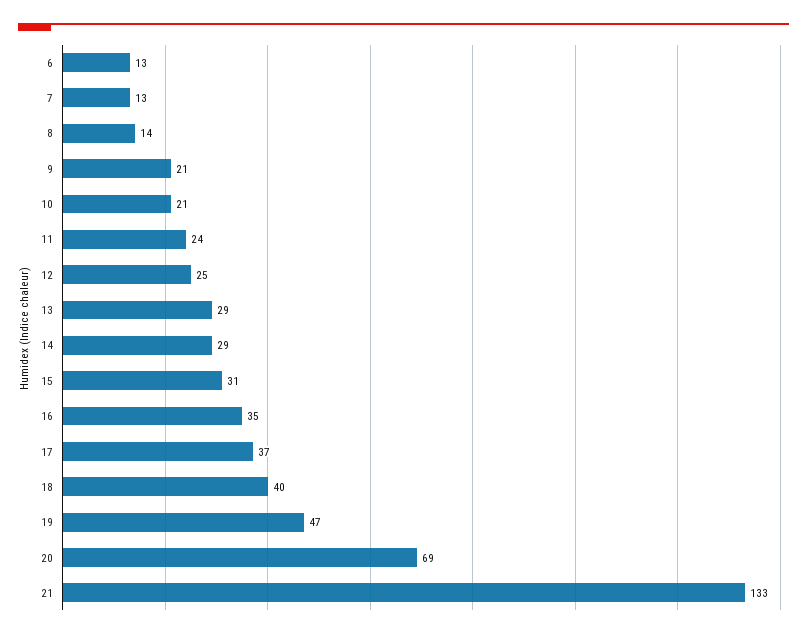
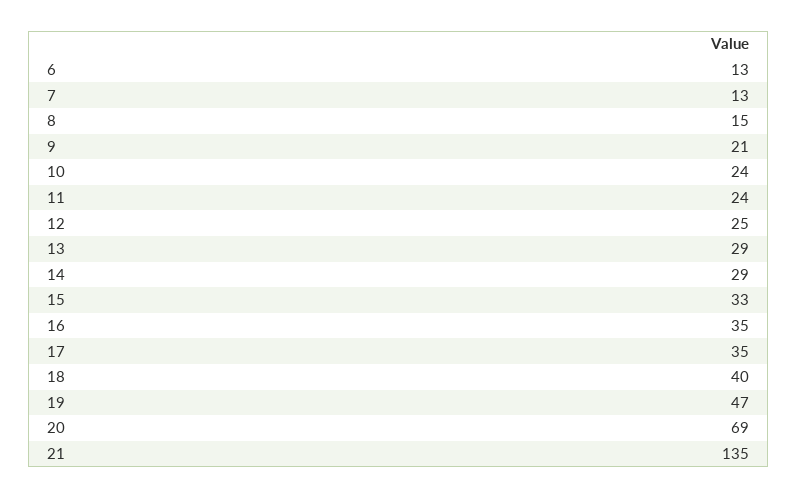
  {
    "6": 13,
    "7": 13,
-   "8": 14,
+   "8": 15,
    "9": 21,
-   "10": 21,
+   "10": 24,
    "11": 24,
    "12": 25,
    "13": 29,
    "14": 29,
-   "15": 31,
+   "15": 33,
    "16": 35,
-   "17": 37,
+   "17": 35,
    "18": 40,
    "19": 47,
    "20": 69,
-   "21": 133
+   "21": 135
  }

